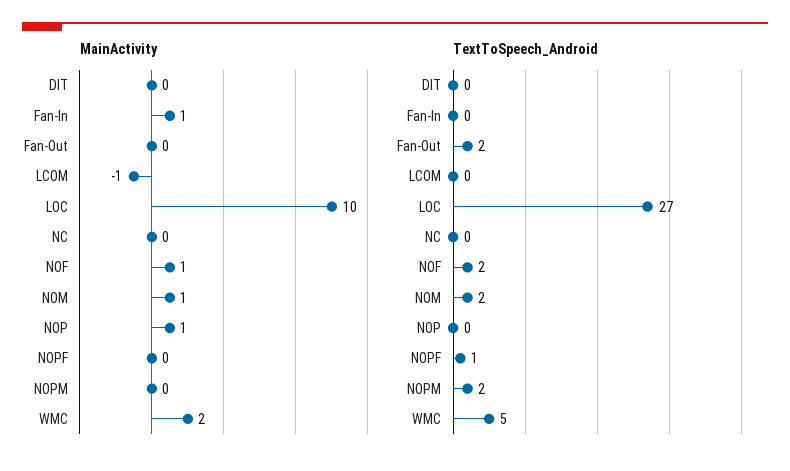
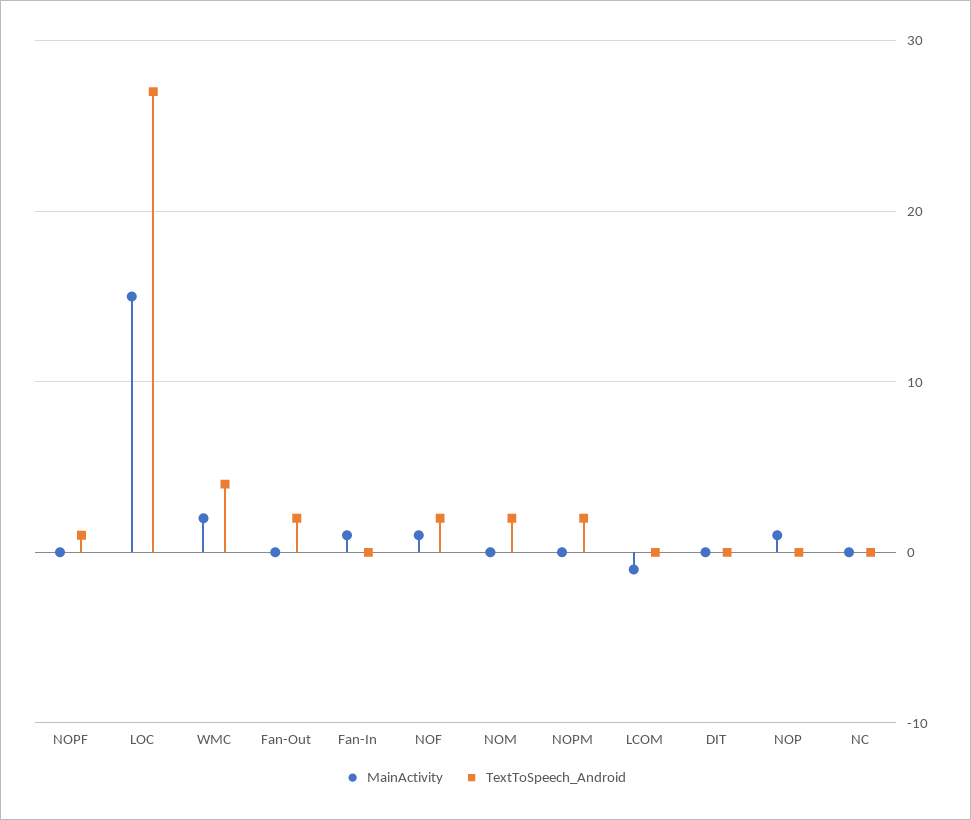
  {
    "MainActivity": {
      "DIT": 0,
      "Fan-In": 1,
      "Fan-Out": 0,
      "LCOM": -1,
-     "LOC": 10,
+     "LOC": 15,
      "NC": 0,
      "NOF": 1,
-     "NOM": 1,
+     "NOM": 0,
      "NOP": 1,
      "NOPF": 0,
      "NOPM": 0,
      "WMC": 2
    },
    "TextToSpeech_Android": {
      "DIT": 0,
      "Fan-In": 0,
      "Fan-Out": 2,
      "LCOM": 0,
      "LOC": 27,
      "NC": 0,
      "NOF": 2,
      "NOM": 2,
      "NOP": 0,
      "NOPF": 1,
      "NOPM": 2,
-     "WMC": 5
+     "WMC": 4
    }
  }

